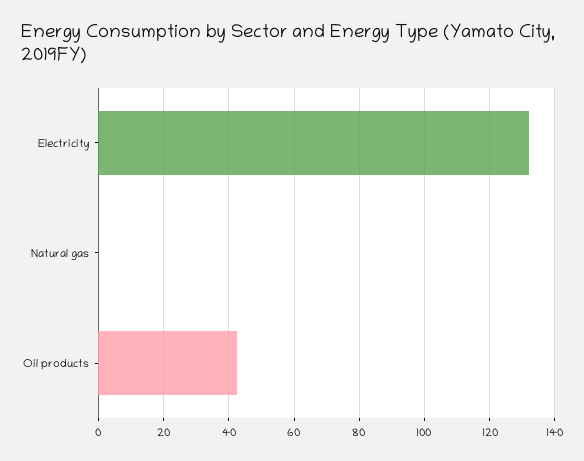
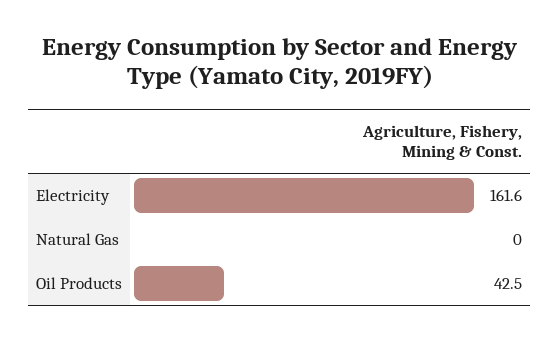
  {
-   "Electricity": 132,
+   "Electricity": 161.6,
    "Natural gas": 0,
    "Oil products": 42.5
  }

